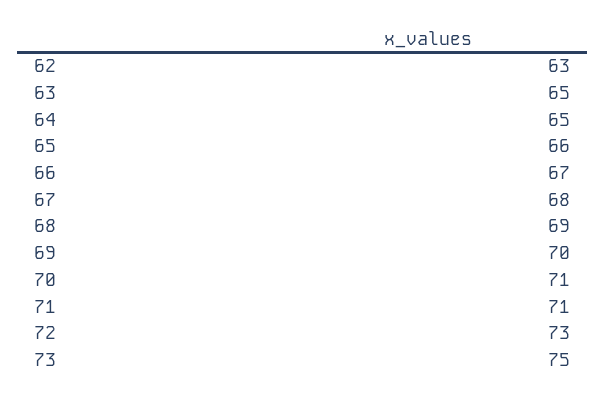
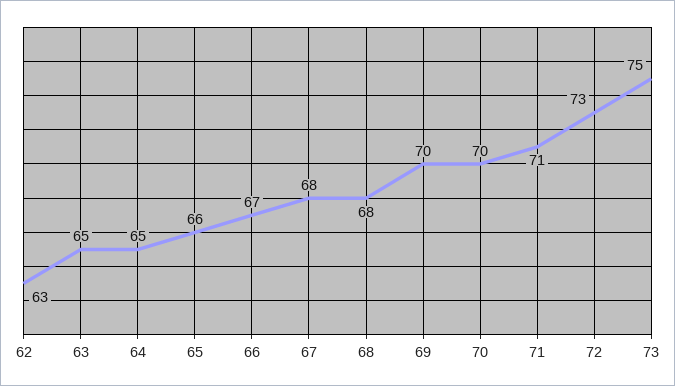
  {
    "62": 63,
    "63": 65,
    "64": 65,
    "65": 66,
    "66": 67,
    "67": 68,
-   "68": 69,
+   "68": 68,
    "69": 70,
-   "70": 71,
+   "70": 70,
    "71": 71,
    "72": 73,
    "73": 75
  }

